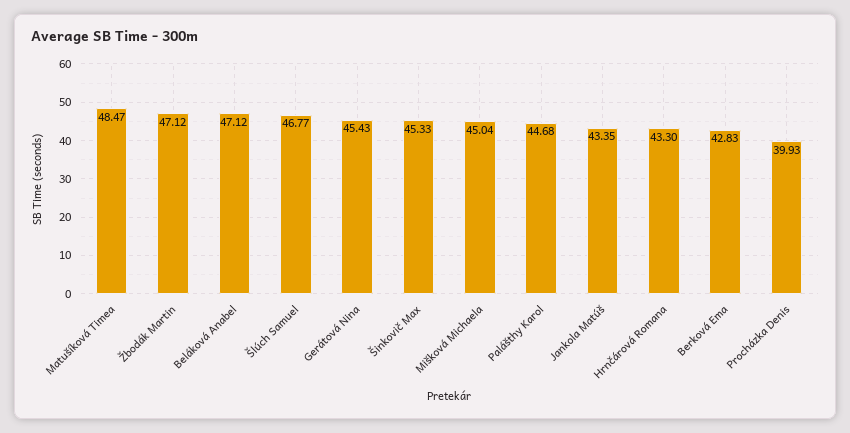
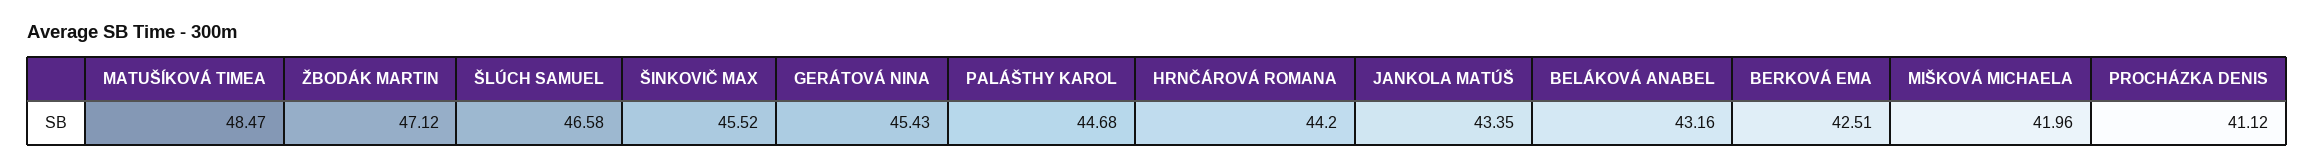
  {
    "Matušíková Timea": 48.47,
    "Žbodák Martin": 47.12,
-   "Beláková Anabel": 47.12,
+   "Beláková Anabel": 43.16,
-   "Šlúch Samuel": 46.77,
+   "Šlúch Samuel": 46.58,
    "Gerátová Nina": 45.43,
-   "Šinkovič Max": 45.33,
+   "Šinkovič Max": 45.52,
-   "Mišková Michaela": 45.04,
+   "Mišková Michaela": 41.96,
    "Palášthy Karol": 44.68,
    "Jankola Matúš": 43.35,
-   "Hrnčárová Romana": 43.3,
+   "Hrnčárová Romana": 44.2,
-   "Berková Ema": 42.83,
+   "Berková Ema": 42.51,
-   "Procházka Denis": 39.93
+   "Procházka Denis": 41.12
  }

